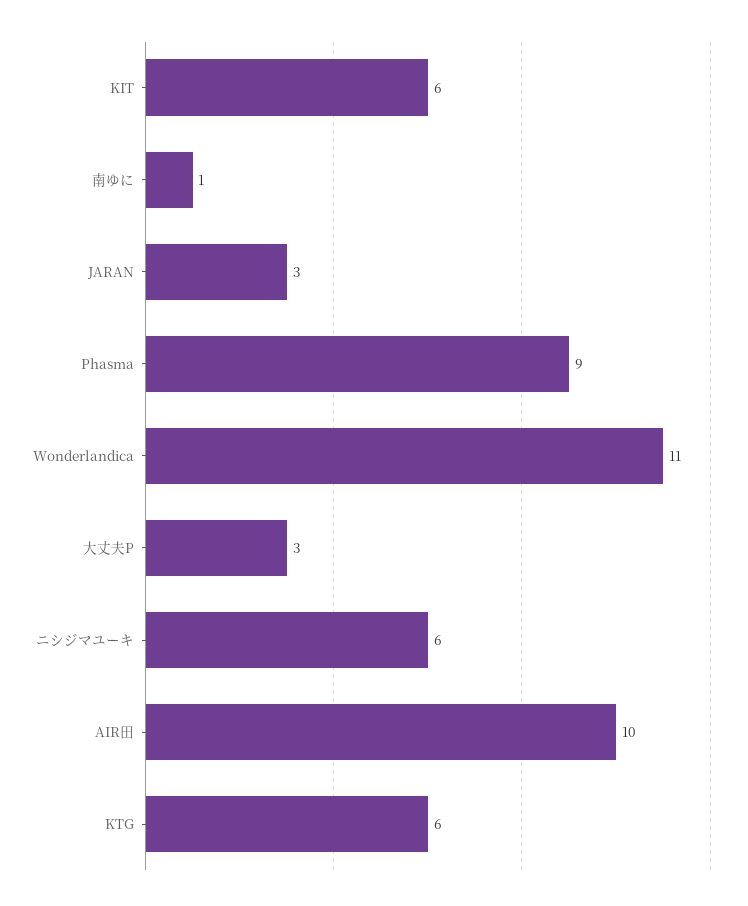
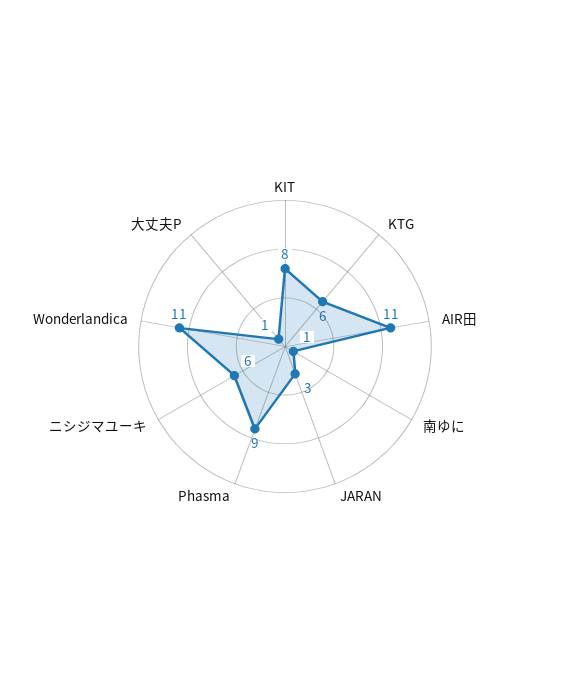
  {
-   "KIT": 6,
+   "KIT": 8,
    "南ゆに": 1,
    "JARAN": 3,
    "Phasma": 9,
    "Wonderlandica": 11,
-   "大丈夫P": 3,
+   "大丈夫P": 1,
    "ニシジマユーキ": 6,
-   "AIR田": 10,
+   "AIR田": 11,
    "KTG": 6
  }

